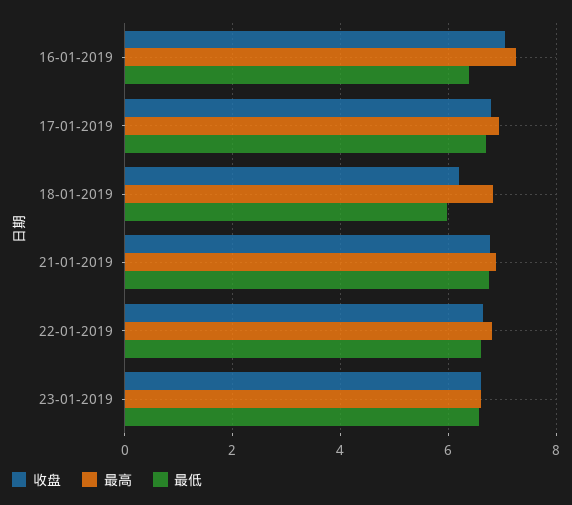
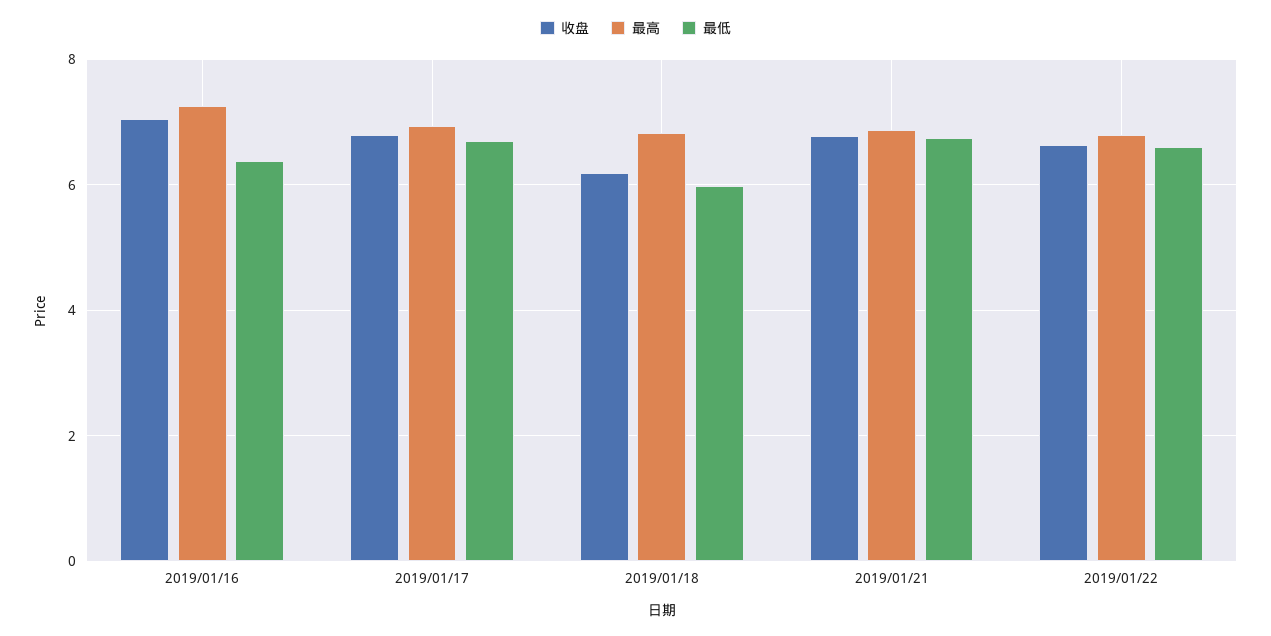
  {
    "收盘": {
      "16-01-2019": 7,
      "17-01-2019": 6.8,
      "18-01-2019": 6.2,
      "21-01-2019": 6.8,
-     "22-01-2019": 6.6,
+     "22-01-2019": 6.6
-     "23-01-2019": 6.6
    },
    "最高": {
      "16-01-2019": 7.2,
      "17-01-2019": 7,
      "18-01-2019": 6.8,
      "21-01-2019": 6.8,
-     "22-01-2019": 6.8,
+     "22-01-2019": 6.8
-     "23-01-2019": 6.6
    },
    "最低": {
      "16-01-2019": 6.4,
      "17-01-2019": 6.8,
      "18-01-2019": 6,
      "21-01-2019": 6.8,
-     "22-01-2019": 6.6,
+     "22-01-2019": 6.6
-     "23-01-2019": 6.6
    }
  }

